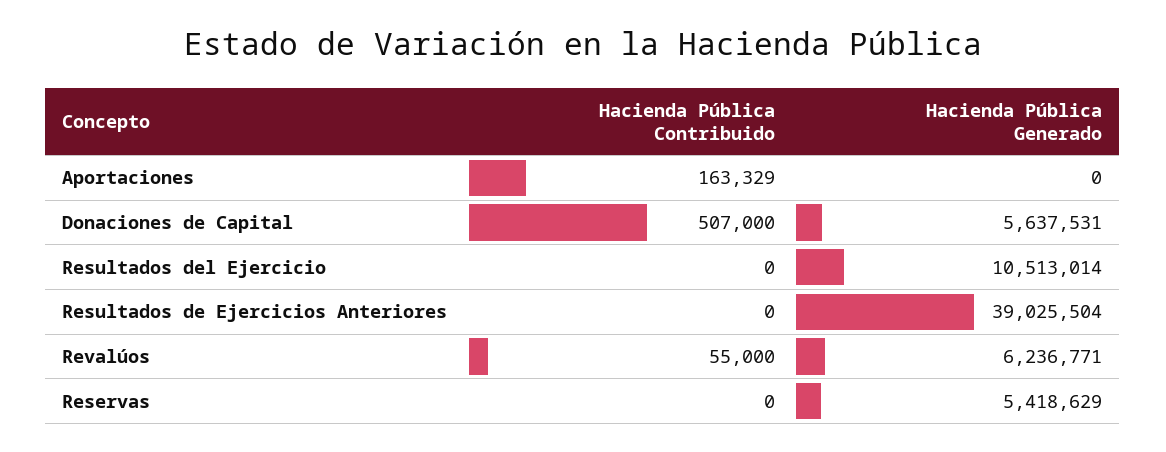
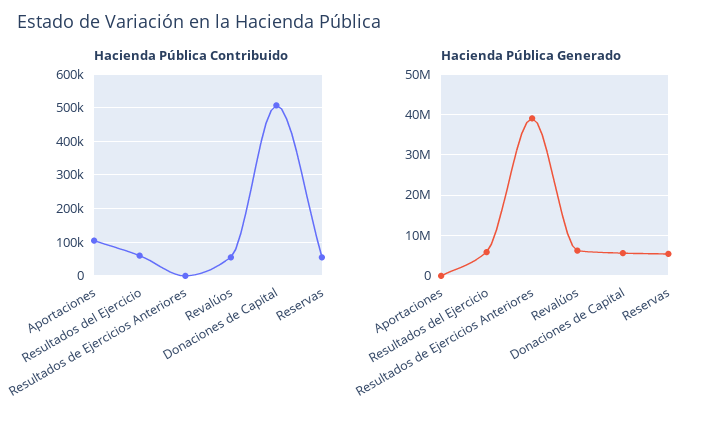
  {
    "Hacienda Pública Contribuido": {
-     "Aportaciones": 163329,
+     "Aportaciones": 100000,
      "Donaciones de Capital": 507000,
-     "Resultados del Ejercicio": 0,
+     "Resultados del Ejercicio": 60000,
      "Resultados de Ejercicios Anteriores": 0,
      "Revalúos": 55000,
-     "Reservas": 0
+     "Reservas": 60000
    },
    "Hacienda Pública Generado": {
      "Aportaciones": 0,
      "Donaciones de Capital": 5637531,
-     "Resultados del Ejercicio": 10513014,
+     "Resultados del Ejercicio": 6000000,
      "Resultados de Ejercicios Anteriores": 39025504,
      "Revalúos": 6236771,
      "Reservas": 5418629
    }
  }

